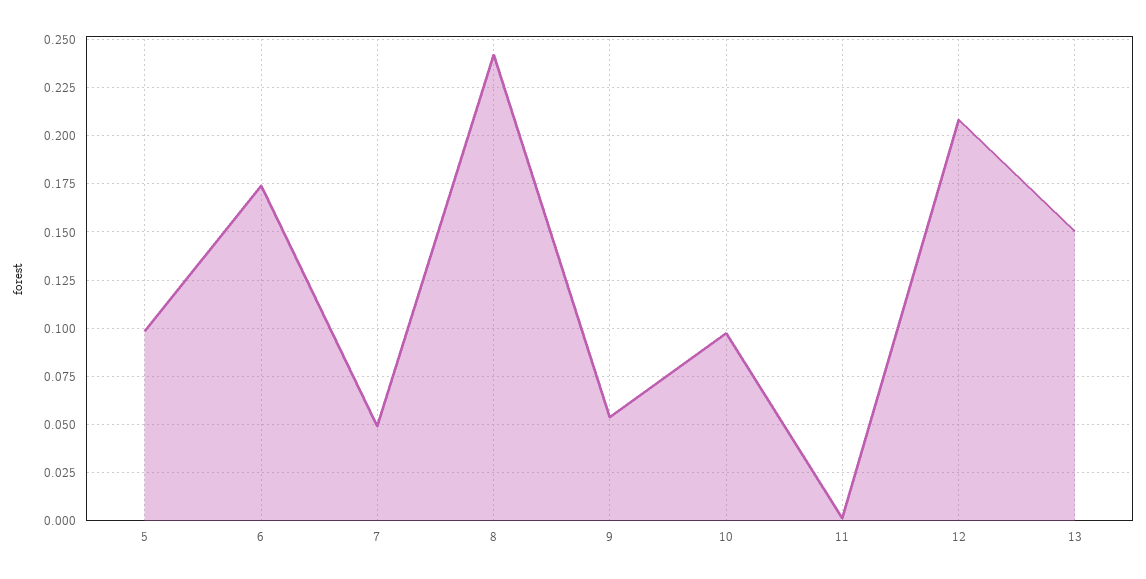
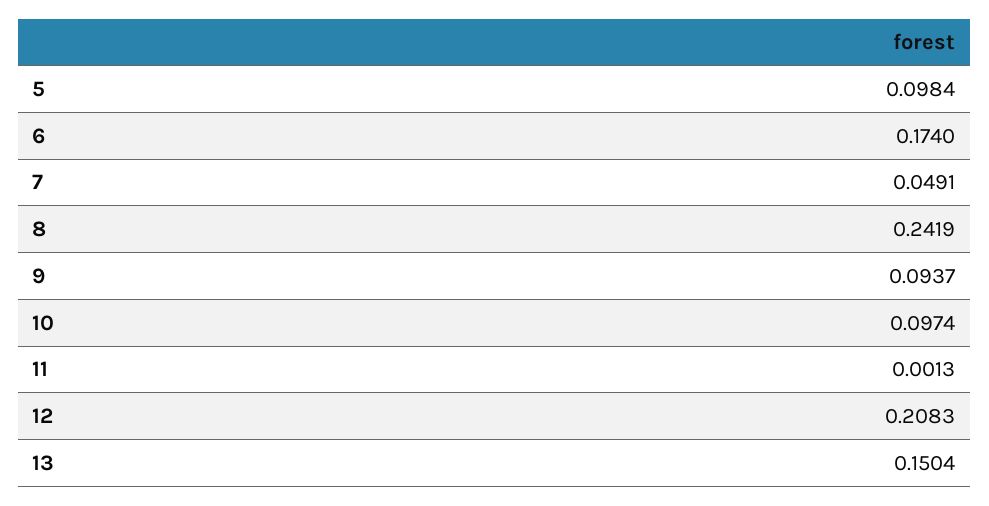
  {
    "5": 0.0984,
    "6": 0.174,
    "7": 0.0491,
    "8": 0.2419,
-   "9": 0.055,
+   "9": 0.0937,
    "10": 0.0974,
    "11": 0.0013,
    "12": 0.2083,
    "13": 0.1504
  }

